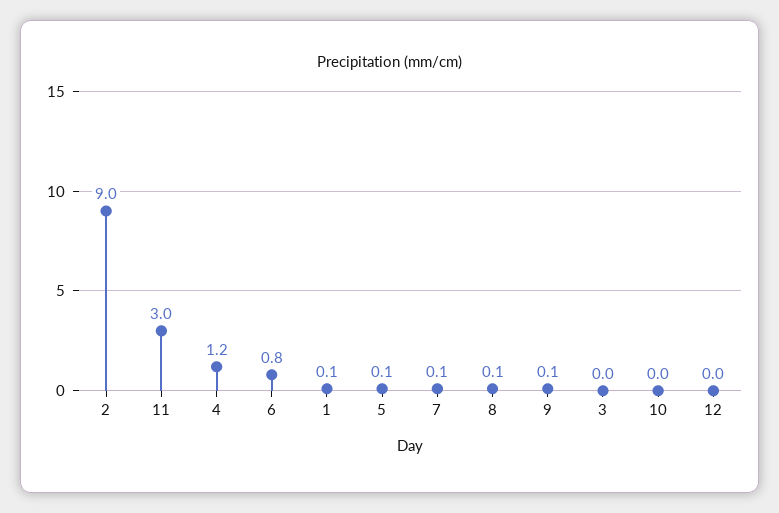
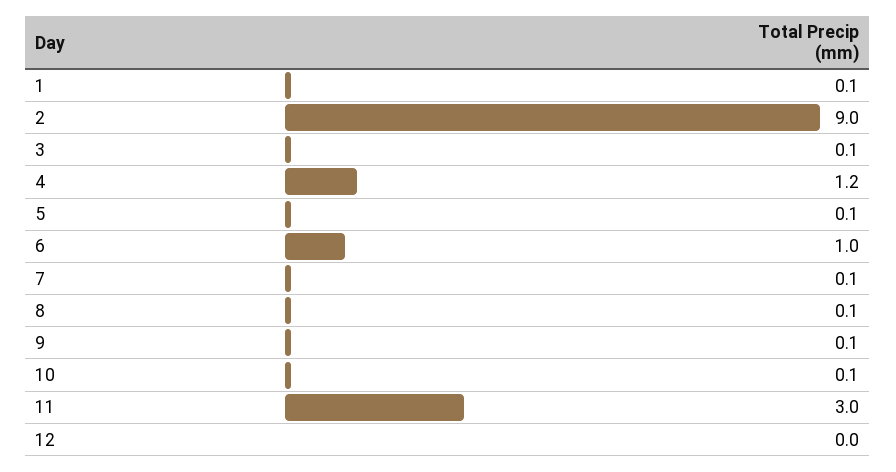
  {
    "2": 9,
    "11": 3,
    "4": 1.2,
-   "6": 0.8,
+   "6": 1,
    "1": 0.1,
    "5": 0.1,
    "7": 0.1,
    "8": 0.1,
    "9": 0.1,
-   "3": 0,
+   "3": 0.1,
-   "10": 0,
+   "10": 0.1,
    "12": 0
  }

